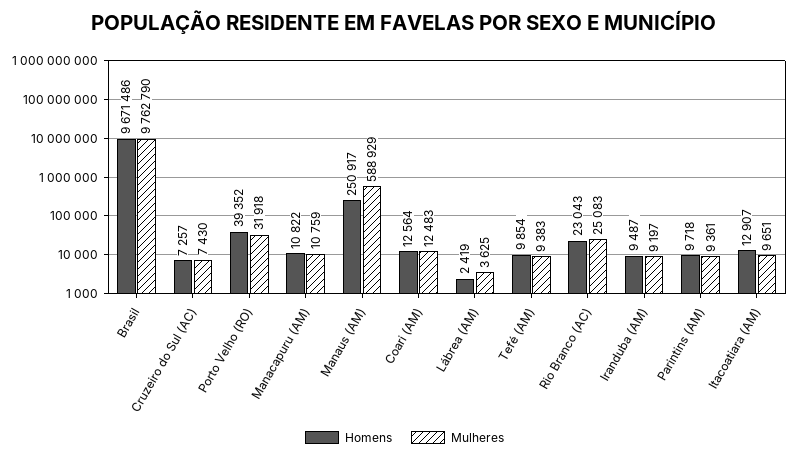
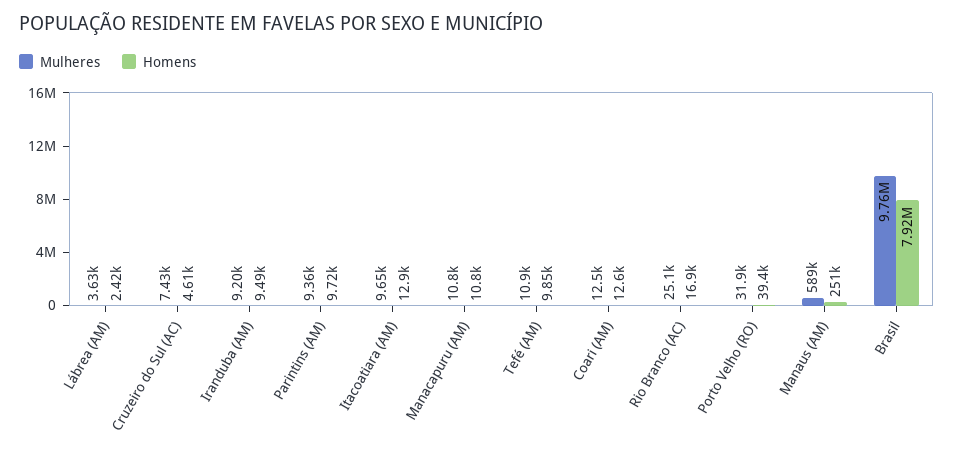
  {
    "Homens": {
-     "Brasil": 9671486,
+     "Brasil": 7920000,
-     "Cruzeiro do Sul (AC)": 7257,
+     "Cruzeiro do Sul (AC)": 4610,
      "Porto Velho (RO)": 39352,
      "Manacapuru (AM)": 10822,
      "Manaus (AM)": 250917,
      "Coari (AM)": 12564,
      "Lábrea (AM)": 2419,
      "Tefé (AM)": 9854,
-     "Rio Branco (AC)": 23043,
+     "Rio Branco (AC)": 16900,
      "Iranduba (AM)": 9487,
      "Parintins (AM)": 9718,
      "Itacoatiara (AM)": 12907
    },
    "Mulheres": {
      "Brasil": 9762790,
      "Cruzeiro do Sul (AC)": 7430,
      "Porto Velho (RO)": 31918,
      "Manacapuru (AM)": 10759,
      "Manaus (AM)": 588929,
      "Coari (AM)": 12483,
      "Lábrea (AM)": 3625,
-     "Tefé (AM)": 9383,
+     "Tefé (AM)": 10900,
      "Rio Branco (AC)": 25083,
      "Iranduba (AM)": 9197,
      "Parintins (AM)": 9361,
      "Itacoatiara (AM)": 9651
    }
  }

